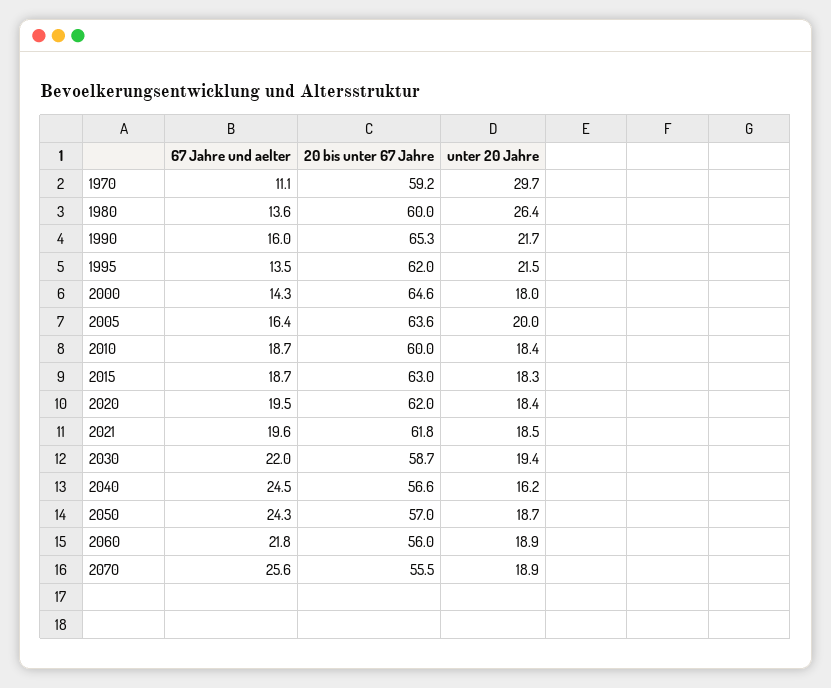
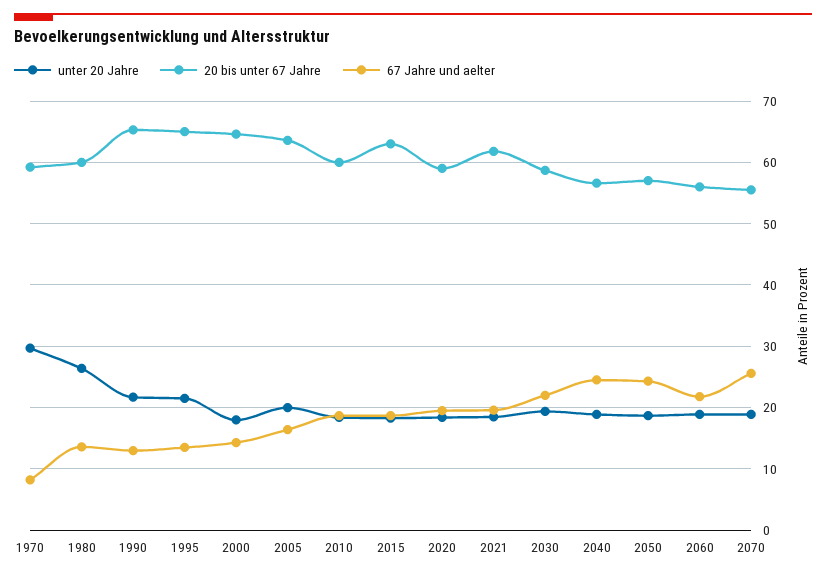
  {
    "67 Jahre und aelter": {
-     "1970": 11.1,
+     "1970": 8,
      "1980": 13.6,
-     "1990": 16,
+     "1990": 13,
      "1995": 13.5,
      "2000": 14.3,
      "2005": 16.4,
      "2010": 18.7,
      "2015": 18.7,
      "2020": 19.5,
      "2021": 19.6,
      "2030": 22,
      "2040": 24.5,
      "2050": 24.3,
      "2060": 21.8,
      "2070": 25.6
    },
    "20 bis unter 67 Jahre": {
      "1970": 59.2,
      "1980": 60,
      "1990": 65.3,
-     "1995": 62,
+     "1995": 65,
      "2000": 64.6,
      "2005": 63.6,
      "2010": 60,
      "2015": 63,
-     "2020": 62,
+     "2020": 59,
      "2021": 61.8,
      "2030": 58.7,
      "2040": 56.6,
      "2050": 57,
      "2060": 56,
      "2070": 55.5
    },
    "unter 20 Jahre": {
      "1970": 29.7,
      "1980": 26.4,
      "1990": 21.7,
      "1995": 21.5,
      "2000": 18,
      "2005": 20,
      "2010": 18.4,
      "2015": 18.3,
      "2020": 18.4,
      "2021": 18.5,
      "2030": 19.4,
-     "2040": 16.2,
+     "2040": 19,
      "2050": 18.7,
      "2060": 18.9,
      "2070": 18.9
    }
  }

